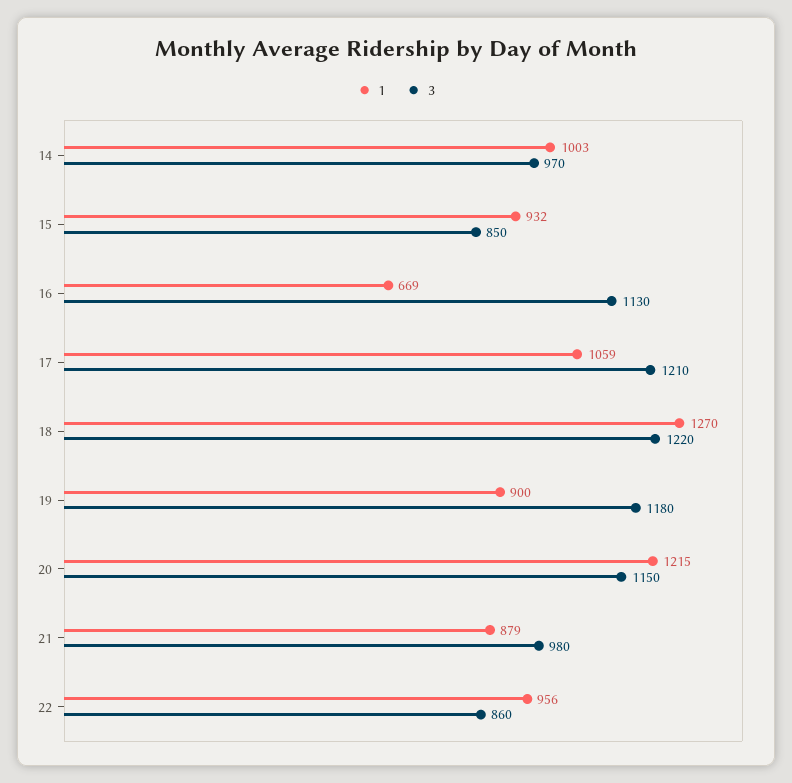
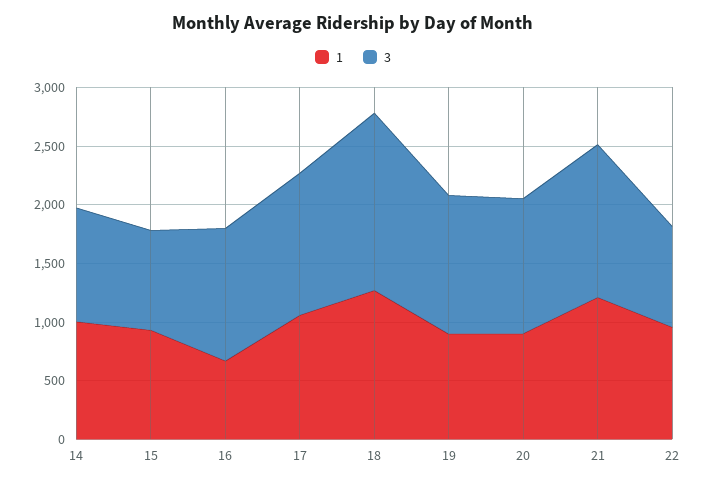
  {
    "1": {
      "14": 1003,
      "15": 932,
      "16": 669,
      "17": 1059,
      "18": 1270,
      "19": 900,
-     "20": 1215,
+     "20": 900,
-     "21": 879,
+     "21": 1200,
      "22": 956
    },
    "3": {
      "14": 970,
      "15": 850,
      "16": 1130,
      "17": 1210,
-     "18": 1220,
+     "18": 1500,
      "19": 1180,
      "20": 1150,
-     "21": 980,
+     "21": 1300,
      "22": 860
    }
  }

